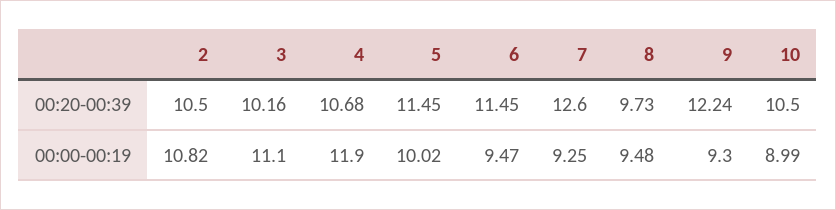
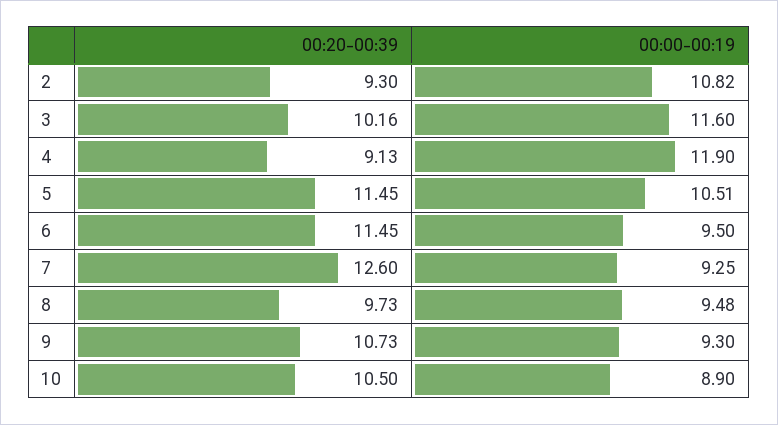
  {
    "2": {
-     "00:20-00:39": 10.5,
+     "00:20-00:39": 9.3,
      "00:00-00:19": 10.82
    },
    "3": {
      "00:20-00:39": 10.16,
-     "00:00-00:19": 11.1
+     "00:00-00:19": 11.6
    },
    "4": {
-     "00:20-00:39": 10.68,
+     "00:20-00:39": 9.13,
      "00:00-00:19": 11.9
    },
    "5": {
      "00:20-00:39": 11.45,
-     "00:00-00:19": 10.02
+     "00:00-00:19": 10.51
    },
    "6": {
      "00:20-00:39": 11.45,
-     "00:00-00:19": 9.47
+     "00:00-00:19": 9.5
    },
    "7": {
      "00:20-00:39": 12.6,
      "00:00-00:19": 9.25
    },
    "8": {
      "00:20-00:39": 9.73,
      "00:00-00:19": 9.48
    },
    "9": {
-     "00:20-00:39": 12.24,
+     "00:20-00:39": 10.73,
      "00:00-00:19": 9.3
    },
    "10": {
      "00:20-00:39": 10.5,
-     "00:00-00:19": 8.99
+     "00:00-00:19": 8.9
    }
  }

